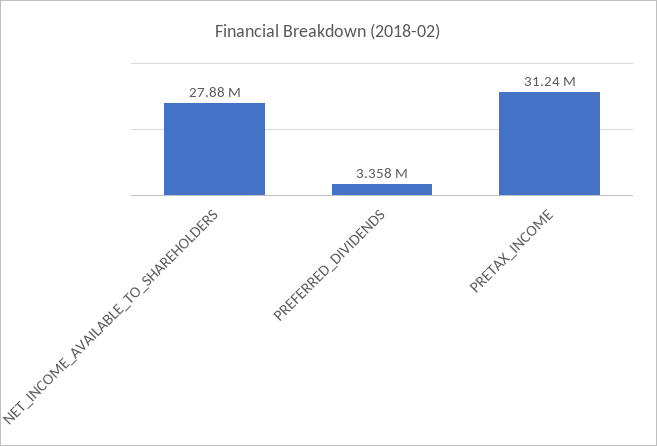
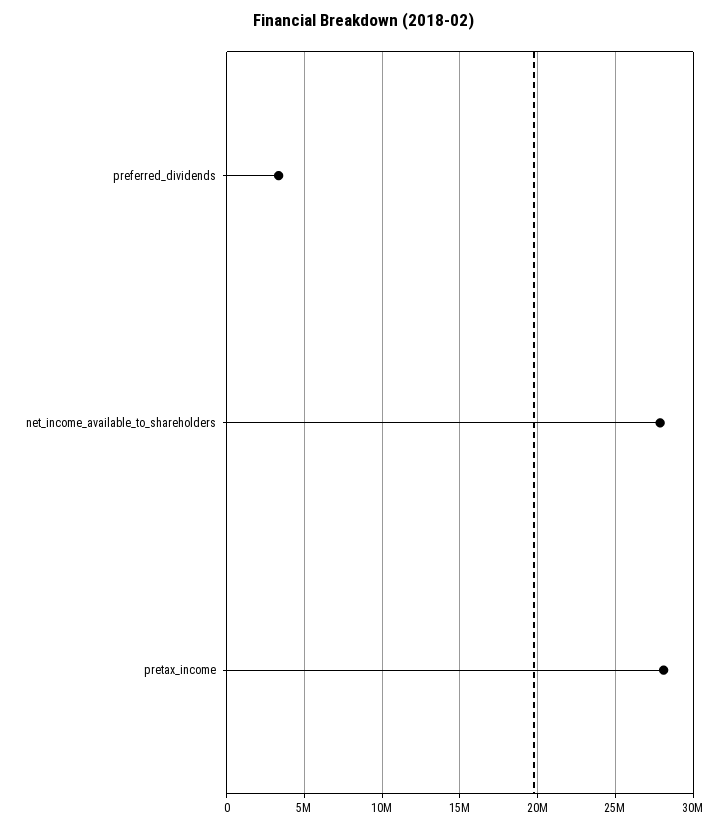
  {
    "NET_INCOME_AVAILABLE_TO_SHAREHOLDERS": 27880000,
    "PREFERRED_DIVIDENDS": 3358000,
-   "PRETAX_INCOME": 31240000
+   "PRETAX_INCOME": 28000000
  }

